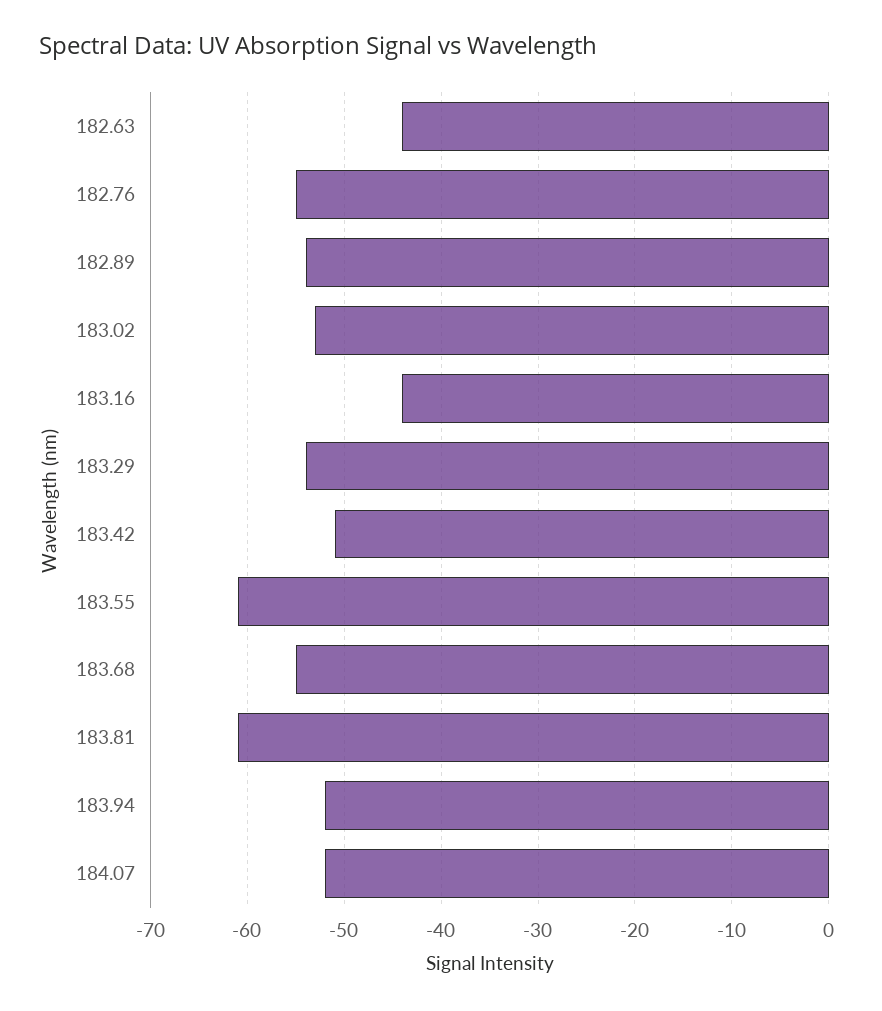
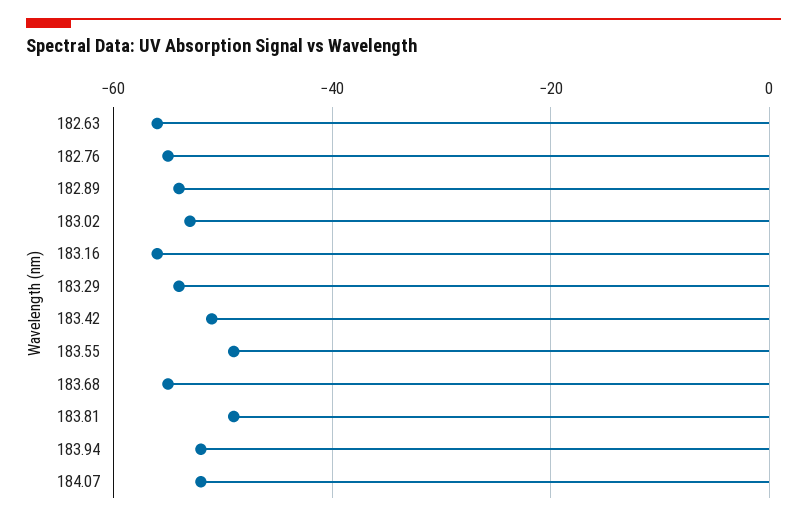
  {
-   "182.63": -44,
+   "182.63": -55,
    "182.76": -55,
    "182.89": -54,
    "183.02": -53,
-   "183.16": -44,
+   "183.16": -55,
    "183.29": -54,
    "183.42": -51,
-   "183.55": -61,
+   "183.55": -50,
    "183.68": -55,
-   "183.81": -61,
+   "183.81": -50,
    "183.94": -52,
    "184.07": -52
  }

